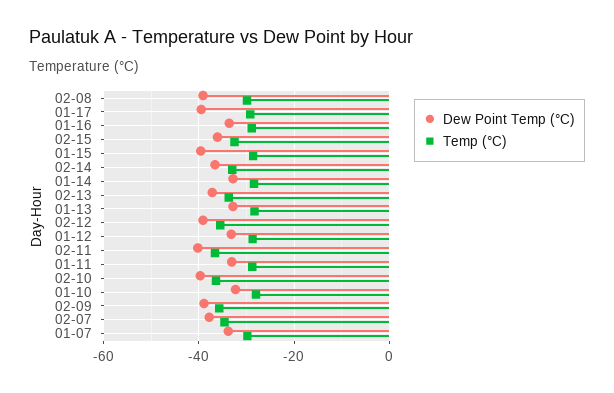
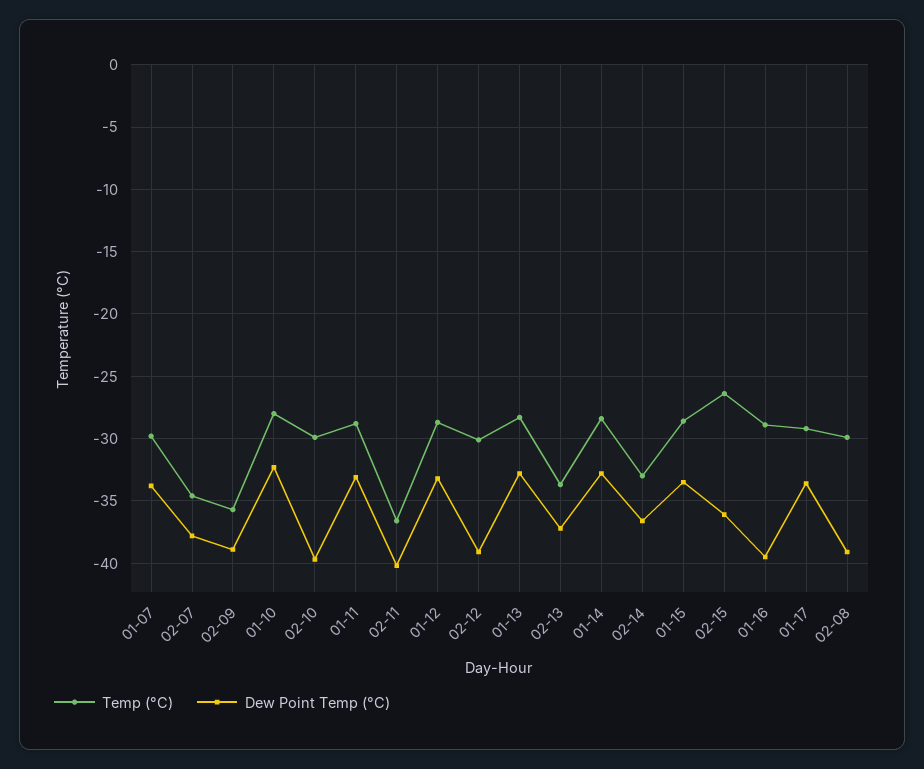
  {
    "Dew Point Temp (°C)": {
      "02-08": -39,
-     "01-17": -40,
+     "01-17": -33.5,
-     "01-16": -34,
+     "01-16": -39.5,
      "02-15": -36,
-     "01-15": -40,
+     "01-15": -33.5,
      "02-14": -36.5,
      "01-14": -33,
      "02-13": -37,
      "01-13": -33,
      "02-12": -39,
      "01-12": -33,
      "02-11": -40,
      "01-11": -33,
      "02-10": -39.5,
      "01-10": -32.5,
      "02-09": -39,
      "02-07": -38,
      "01-07": -34
    },
    "Temp (°C)": {
      "02-08": -30,
      "01-17": -29,
      "01-16": -29,
-     "02-15": -32,
+     "02-15": -26.5,
      "01-15": -28.5,
      "02-14": -33,
      "01-14": -28.5,
      "02-13": -33.5,
      "01-13": -28.5,
-     "02-12": -36,
+     "02-12": -30,
      "01-12": -28.5,
      "02-11": -36.5,
      "01-11": -29,
-     "02-10": -36,
+     "02-10": -30,
      "01-10": -28,
      "02-09": -35.5,
      "02-07": -34.5,
      "01-07": -30
    }
  }

